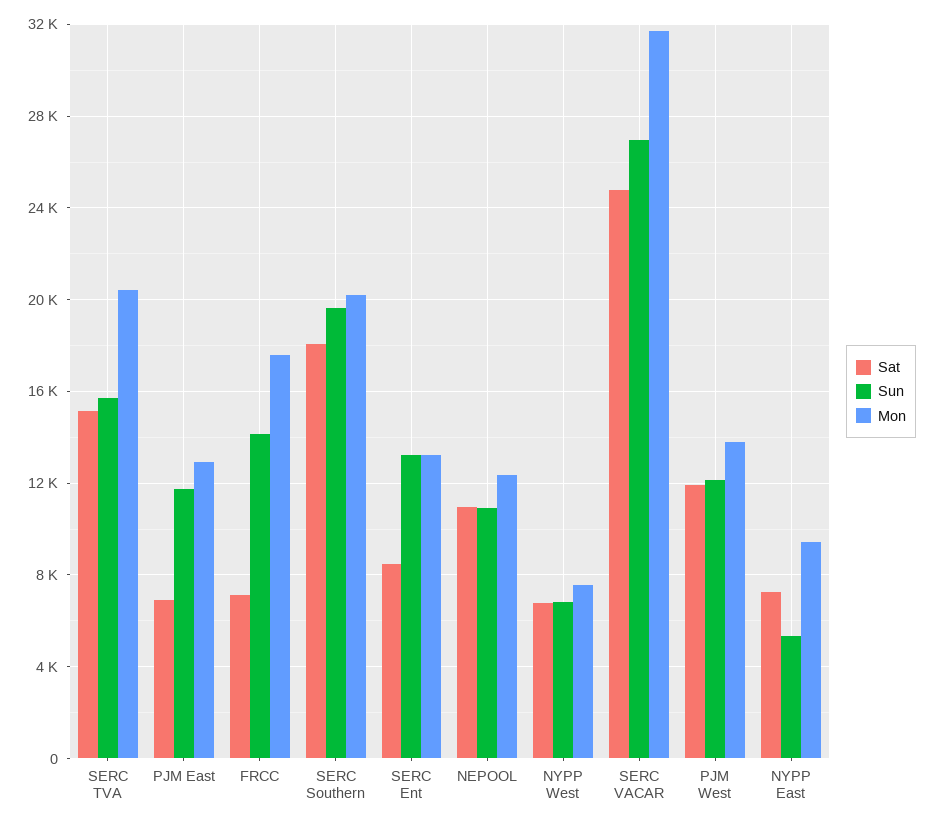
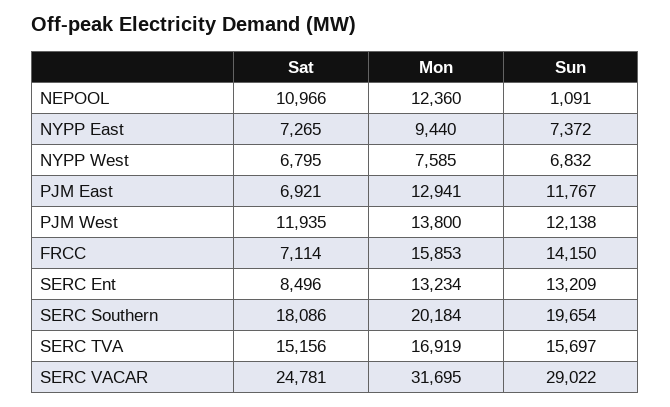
  {
    "Sat": {
      "SERC TVA": 15156,
      "PJM East": 6921,
      "FRCC": 7114,
      "SERC Southern": 18086,
      "SERC Ent": 8496,
      "NEPOOL": 10966,
      "NYPP West": 6795,
      "SERC VACAR": 24781,
      "PJM West": 11935,
      "NYPP East": 7265
    },
    "Sun": {
      "SERC TVA": 15697,
      "PJM East": 11767,
      "FRCC": 14150,
      "SERC Southern": 19654,
      "SERC Ent": 13209,
-     "NEPOOL": 11000,
+     "NEPOOL": 1091,
      "NYPP West": 6832,
-     "SERC VACAR": 27000,
+     "SERC VACAR": 29022,
      "PJM West": 12138,
-     "NYPP East": 5500
+     "NYPP East": 7372
    },
    "Mon": {
-     "SERC TVA": 20500,
+     "SERC TVA": 16919,
      "PJM East": 12941,
-     "FRCC": 17500,
+     "FRCC": 15853,
      "SERC Southern": 20184,
      "SERC Ent": 13234,
      "NEPOOL": 12360,
      "NYPP West": 7585,
      "SERC VACAR": 31695,
      "PJM West": 13800,
      "NYPP East": 9440
    }
  }

